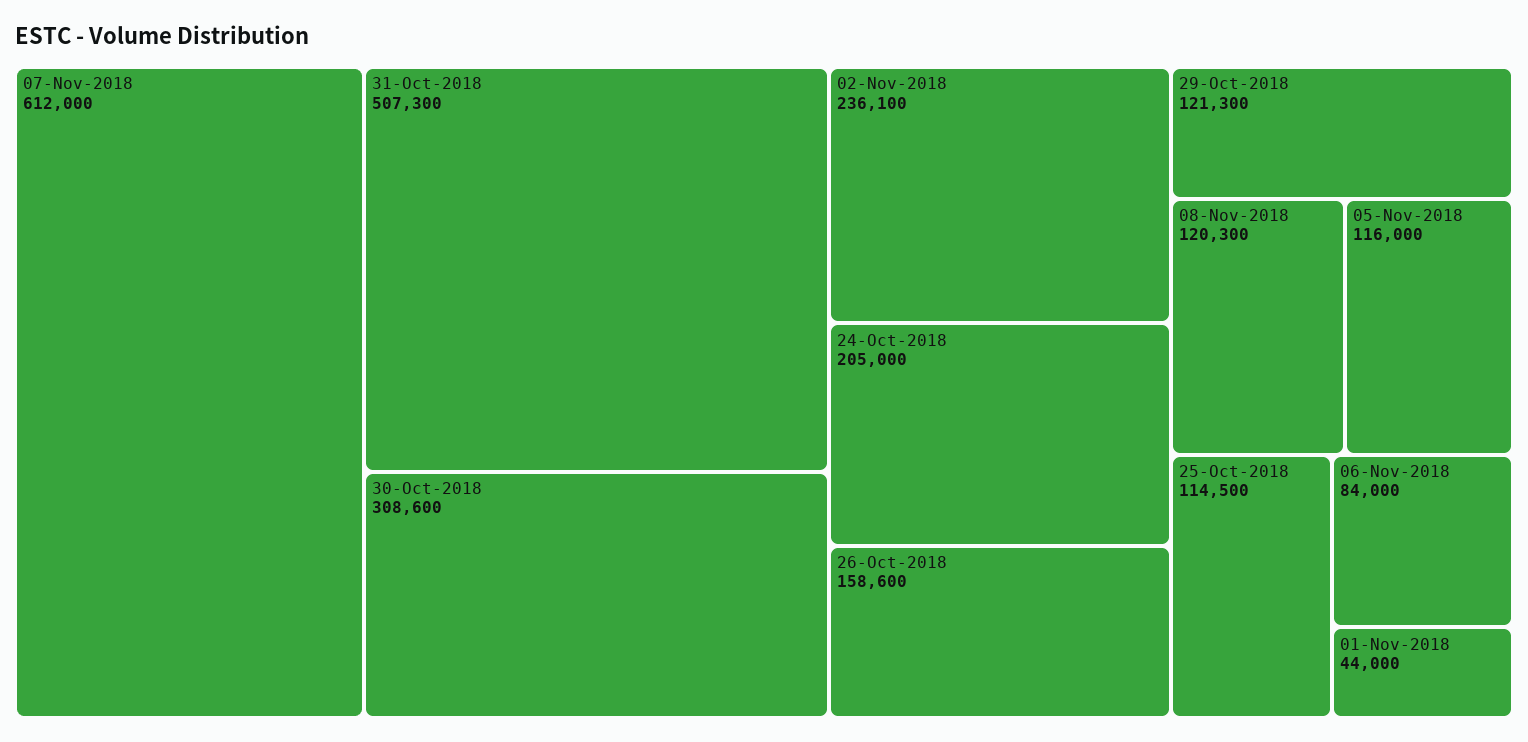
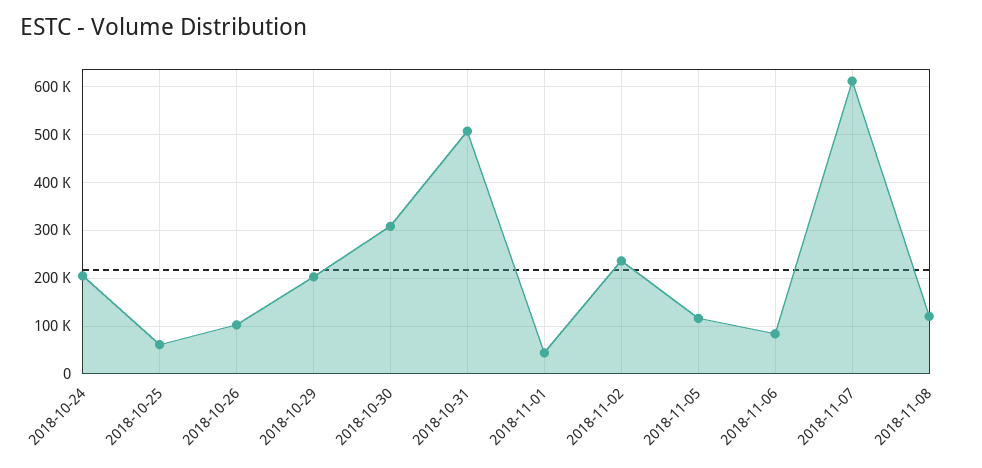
  {
    "07-Nov-2018": 612000,
    "31-Oct-2018": 507300,
    "30-Oct-2018": 308600,
    "02-Nov-2018": 236100,
    "24-Oct-2018": 205000,
-   "26-Oct-2018": 158600,
+   "26-Oct-2018": 100000,
-   "29-Oct-2018": 121300,
+   "29-Oct-2018": 200000,
    "08-Nov-2018": 120300,
    "05-Nov-2018": 116000,
-   "25-Oct-2018": 114500,
+   "25-Oct-2018": 60000,
    "06-Nov-2018": 84000,
    "01-Nov-2018": 44000
  }

